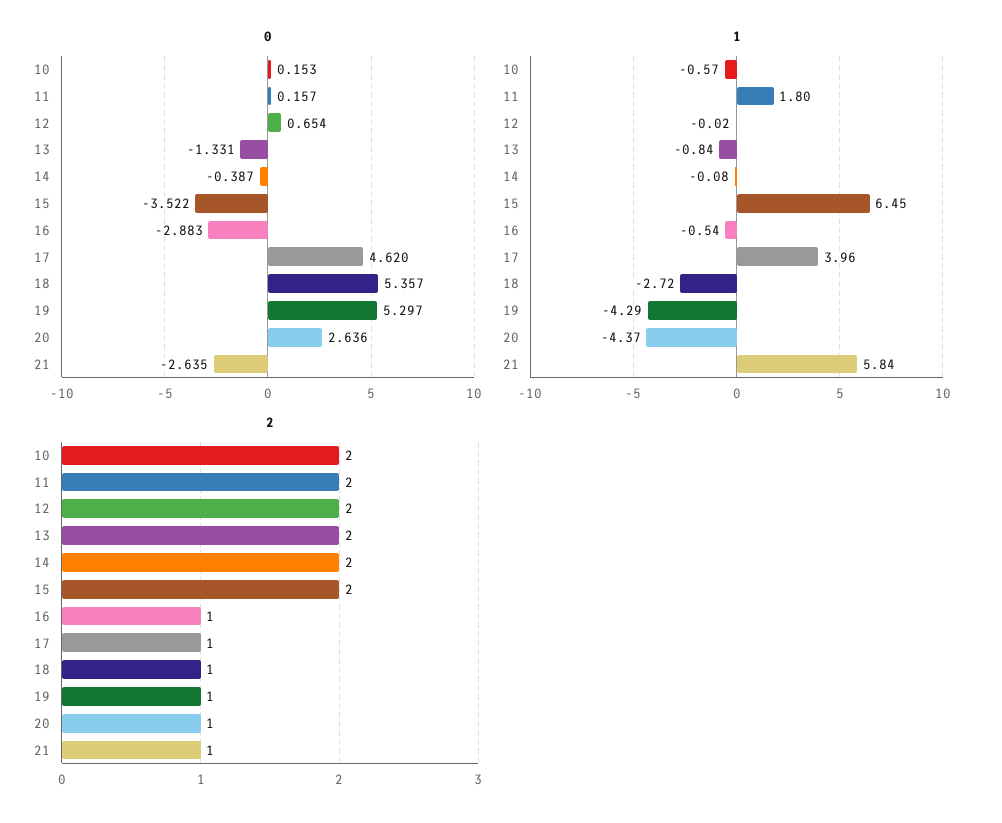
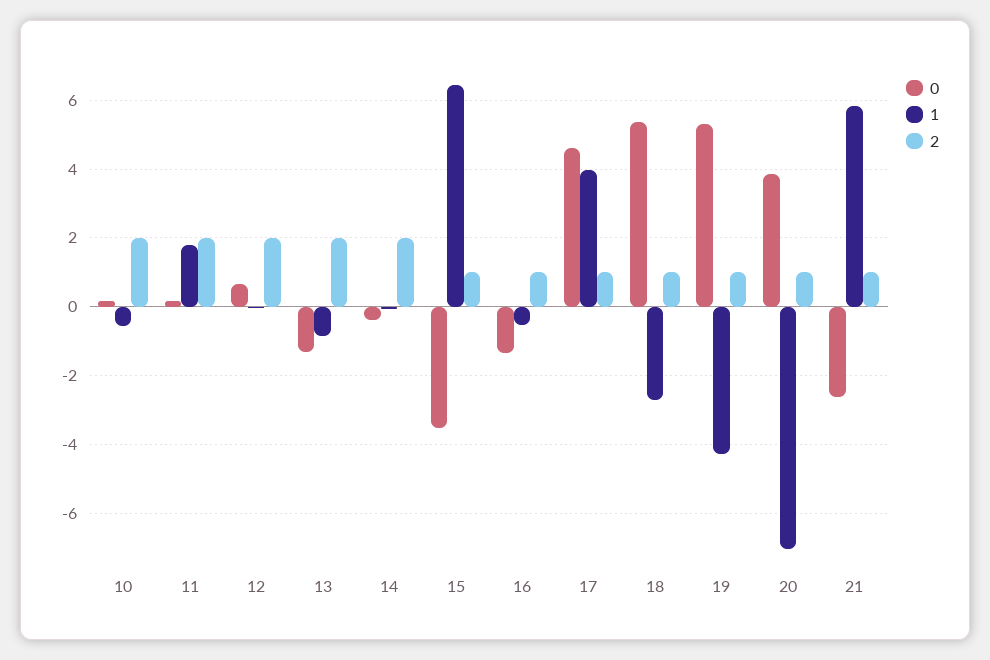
  {
    "0": {
      "10": 0.153,
      "11": 0.157,
      "12": 0.654,
      "13": -1.331,
      "14": -0.387,
      "15": -3.522,
-     "16": -2.883,
+     "16": -1.4,
      "17": 4.62,
      "18": 5.357,
      "19": 5.297,
-     "20": 2.636,
+     "20": 3.8,
      "21": -2.635
    },
    "1": {
      "10": -0.57,
      "11": 1.8,
      "12": -0.02,
      "13": -0.84,
      "14": -0.08,
      "15": 6.45,
      "16": -0.54,
      "17": 3.96,
      "18": -2.72,
      "19": -4.29,
-     "20": -4.37,
+     "20": -7,
      "21": 5.84
    },
    "2": {
      "10": 2,
      "11": 2,
      "12": 2,
      "13": 2,
      "14": 2,
-     "15": 2,
+     "15": 1,
      "16": 1,
      "17": 1,
      "18": 1,
      "19": 1,
      "20": 1,
      "21": 1
    }
  }

